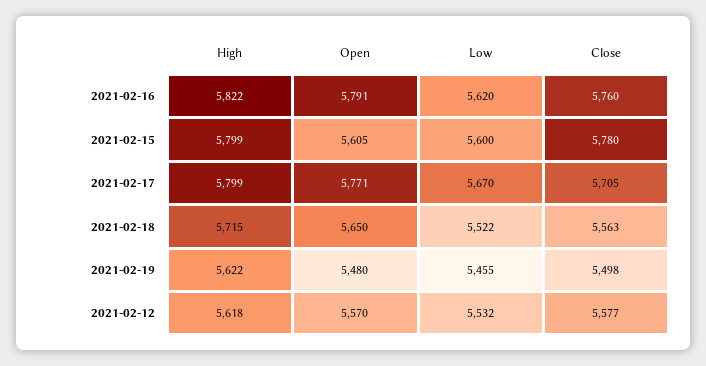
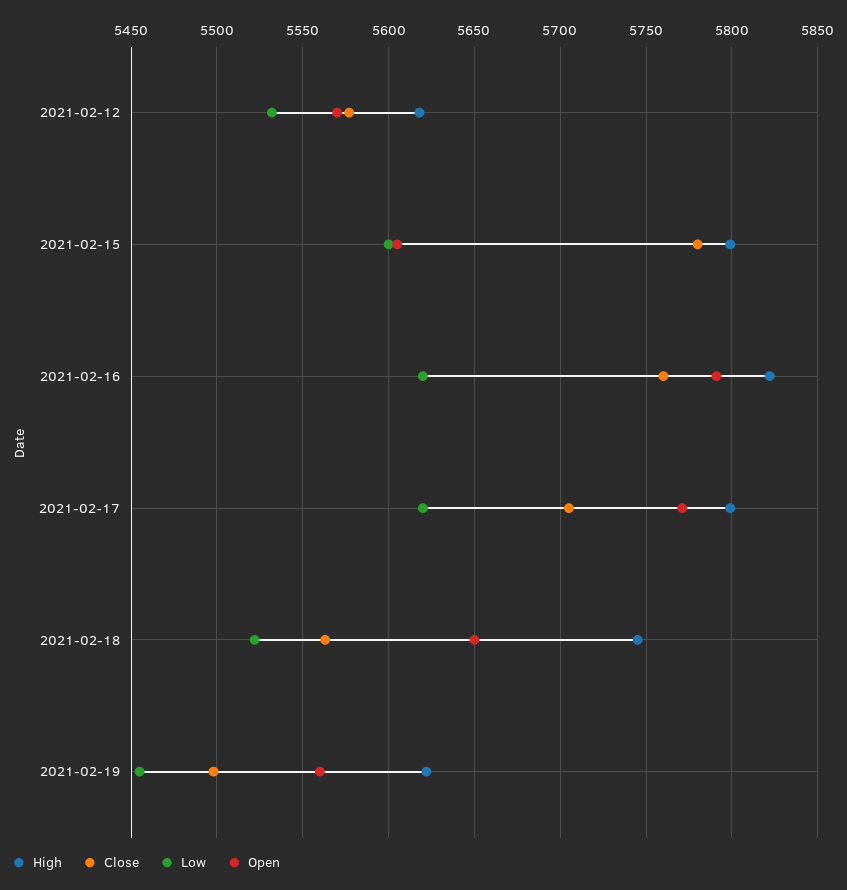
  {
    "High": {
      "2021-02-16": 5822,
      "2021-02-15": 5799,
      "2021-02-17": 5799,
-     "2021-02-18": 5715,
+     "2021-02-18": 5745,
      "2021-02-19": 5622,
      "2021-02-12": 5618
    },
    "Open": {
      "2021-02-16": 5791,
      "2021-02-15": 5605,
      "2021-02-17": 5771,
      "2021-02-18": 5650,
-     "2021-02-19": 5480,
+     "2021-02-19": 5560,
      "2021-02-12": 5570
    },
    "Low": {
      "2021-02-16": 5620,
      "2021-02-15": 5600,
-     "2021-02-17": 5670,
+     "2021-02-17": 5620,
      "2021-02-18": 5522,
      "2021-02-19": 5455,
      "2021-02-12": 5532
    },
    "Close": {
      "2021-02-16": 5760,
      "2021-02-15": 5780,
      "2021-02-17": 5705,
      "2021-02-18": 5563,
      "2021-02-19": 5498,
      "2021-02-12": 5577
    }
  }

